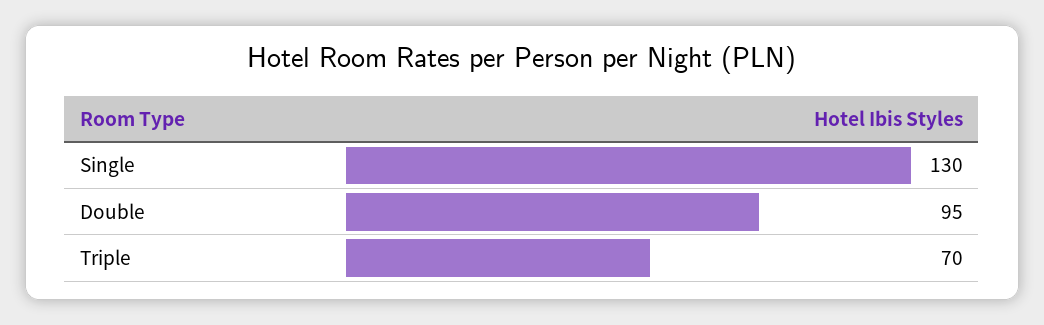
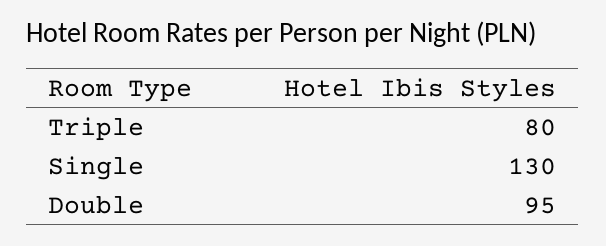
  {
    "Single": 130,
    "Double": 95,
-   "Triple": 70
+   "Triple": 80
  }

